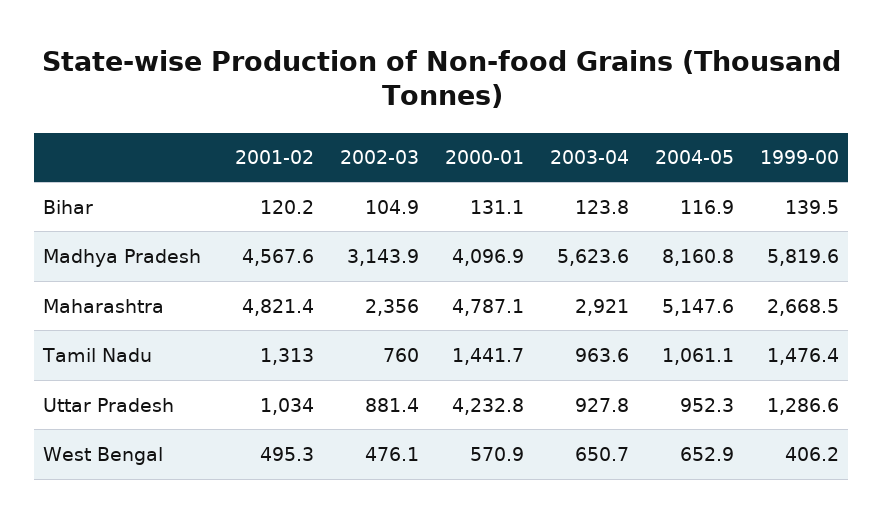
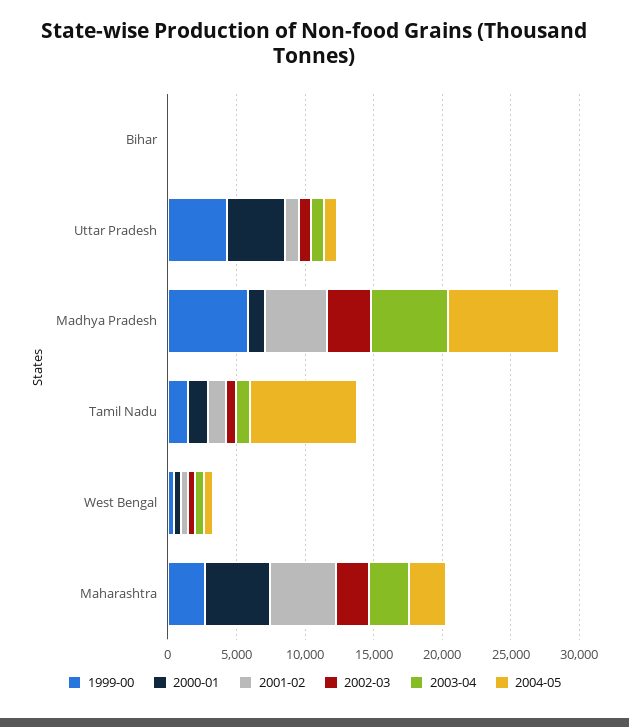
  {
    "2001-02": {
      "Bihar": 120.2,
      "Madhya Pradesh": 4567.6,
      "Maharashtra": 4821.4,
      "Tamil Nadu": 1313,
      "Uttar Pradesh": 1034,
      "West Bengal": 495.3
    },
    "2002-03": {
      "Bihar": 104.9,
      "Madhya Pradesh": 3143.9,
      "Maharashtra": 2356,
      "Tamil Nadu": 760,
      "Uttar Pradesh": 881.4,
      "West Bengal": 476.1
    },
    "2000-01": {
      "Bihar": 131.1,
-     "Madhya Pradesh": 4096.9,
+     "Madhya Pradesh": 1000,
      "Maharashtra": 4787.1,
      "Tamil Nadu": 1441.7,
      "Uttar Pradesh": 4232.8,
      "West Bengal": 570.9
    },
    "2003-04": {
      "Bihar": 123.8,
      "Madhya Pradesh": 5623.6,
      "Maharashtra": 2921,
      "Tamil Nadu": 963.6,
      "Uttar Pradesh": 927.8,
      "West Bengal": 650.7
    },
    "2004-05": {
      "Bihar": 116.9,
      "Madhya Pradesh": 8160.8,
-     "Maharashtra": 5147.6,
+     "Maharashtra": 3000,
-     "Tamil Nadu": 1061.1,
+     "Tamil Nadu": 8000,
      "Uttar Pradesh": 952.3,
      "West Bengal": 652.9
    },
    "1999-00": {
      "Bihar": 139.5,
      "Madhya Pradesh": 5819.6,
      "Maharashtra": 2668.5,
      "Tamil Nadu": 1476.4,
-     "Uttar Pradesh": 1286.6,
+     "Uttar Pradesh": 4000,
      "West Bengal": 406.2
    }
  }

